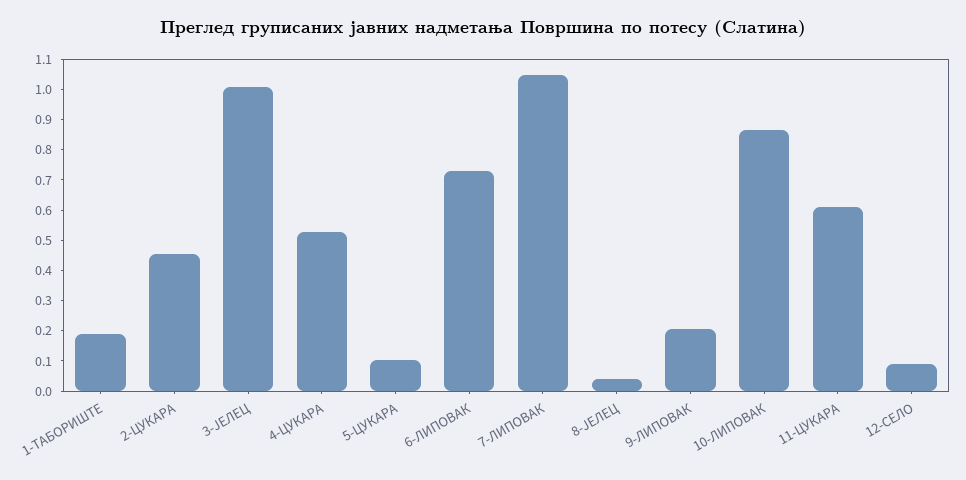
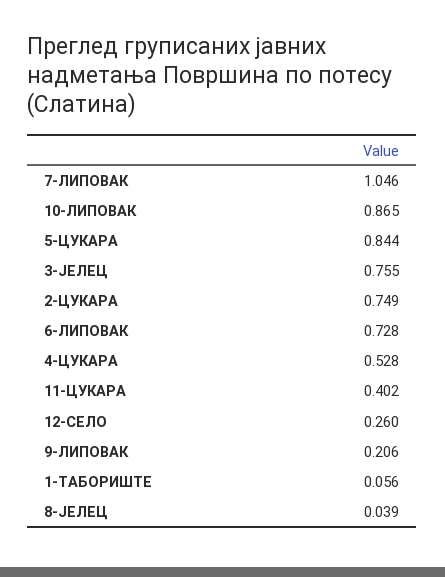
  {
-   "1-ТАБОРИШТЕ": 0.2,
+   "1-ТАБОРИШТЕ": 0.056,
-   "2-ЦУКАРА": 0.45,
+   "2-ЦУКАРА": 0.749,
-   "3-ЈЕЛЕЦ": 1,
+   "3-ЈЕЛЕЦ": 0.755,
    "4-ЦУКАРА": 0.528,
-   "5-ЦУКАРА": 0.1,
+   "5-ЦУКАРА": 0.844,
    "6-ЛИПОВАК": 0.728,
    "7-ЛИПОВАК": 1.046,
    "8-ЈЕЛЕЦ": 0.039,
    "9-ЛИПОВАК": 0.206,
    "10-ЛИПОВАК": 0.865,
-   "11-ЦУКАРА": 0.6,
+   "11-ЦУКАРА": 0.402,
-   "12-СЕЛО": 0.1
+   "12-СЕЛО": 0.26
  }

